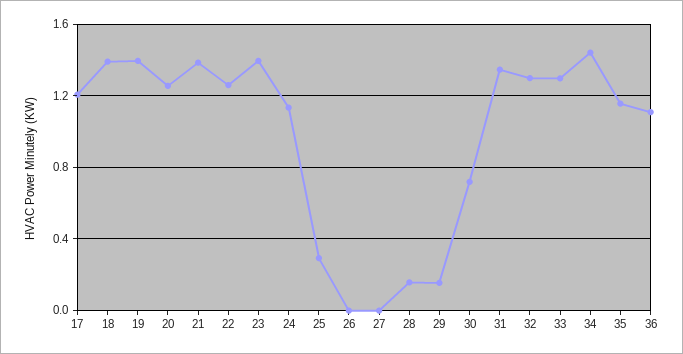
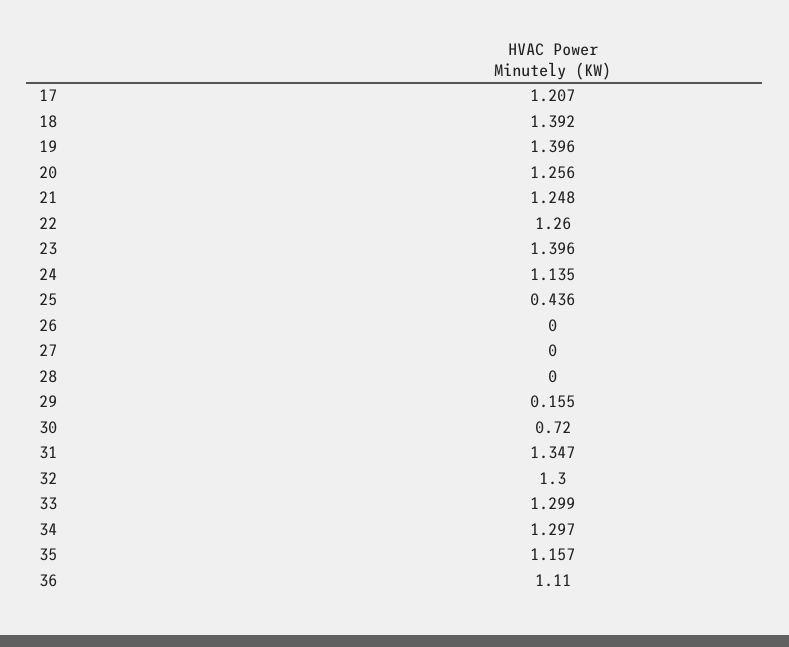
  {
    "17": 1.207,
    "18": 1.392,
    "19": 1.396,
    "20": 1.256,
-   "21": 1.4,
+   "21": 1.248,
    "22": 1.26,
    "23": 1.396,
    "24": 1.135,
-   "25": 0.3,
+   "25": 0.436,
    "26": 0,
    "27": 0,
-   "28": 0.15,
+   "28": 0,
    "29": 0.155,
    "30": 0.72,
    "31": 1.347,
    "32": 1.3,
    "33": 1.299,
-   "34": 1.45,
+   "34": 1.297,
    "35": 1.157,
    "36": 1.11
  }

